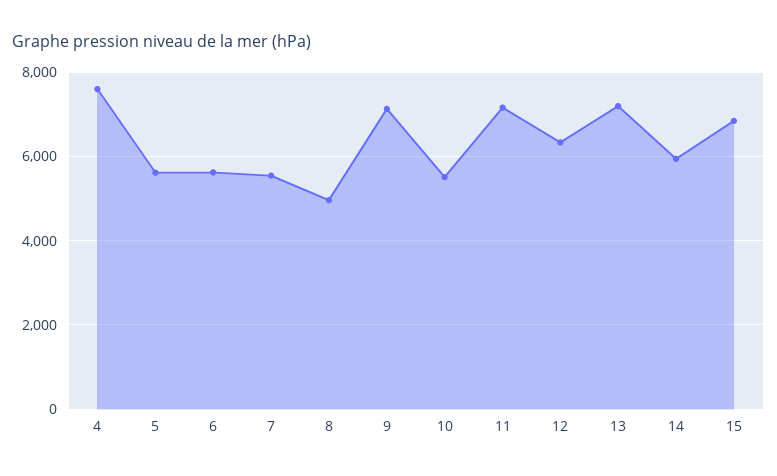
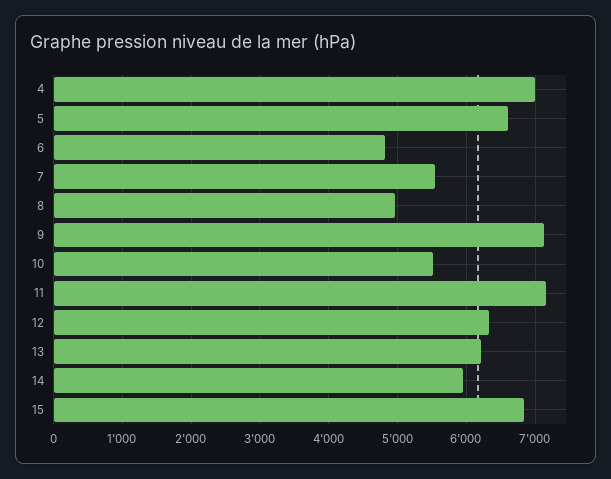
  {
-   "4": 7600,
+   "4": 7000,
-   "5": 5600,
+   "5": 6600,
-   "6": 5600,
+   "6": 4800,
    "7": 5500,
    "8": 5000,
    "9": 7100,
    "10": 5500,
    "11": 7200,
    "12": 6300,
-   "13": 7200,
+   "13": 6200,
    "14": 5900,
    "15": 6800
  }

